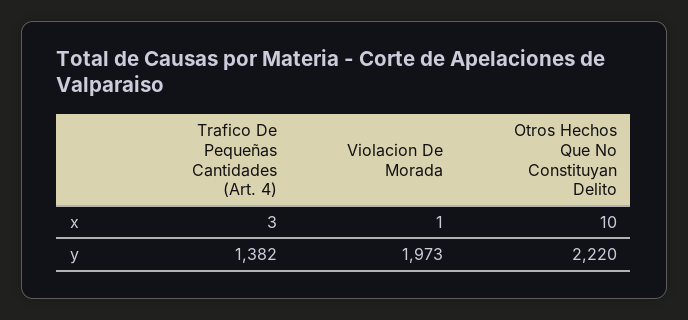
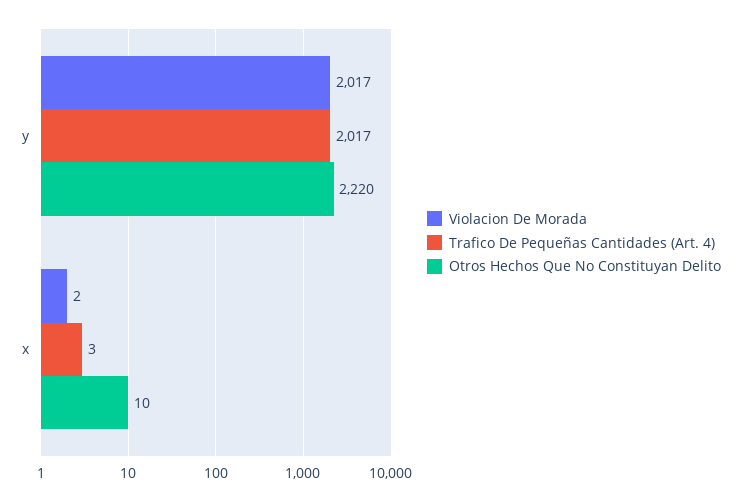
  {
    "Trafico De Pequeñas Cantidades (Art. 4)": {
      "x": 3,
-     "y": 1382
+     "y": 2017
    },
    "Violacion De Morada": {
-     "x": 1,
+     "x": 2,
-     "y": 1973
+     "y": 2017
    },
    "Otros Hechos Que No Constituyan Delito": {
      "x": 10,
      "y": 2220
    }
  }

